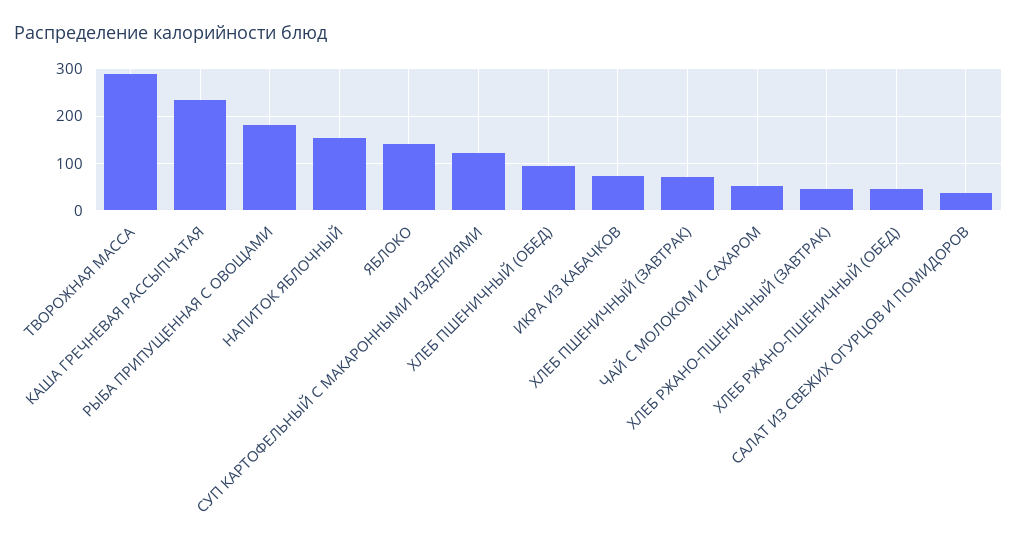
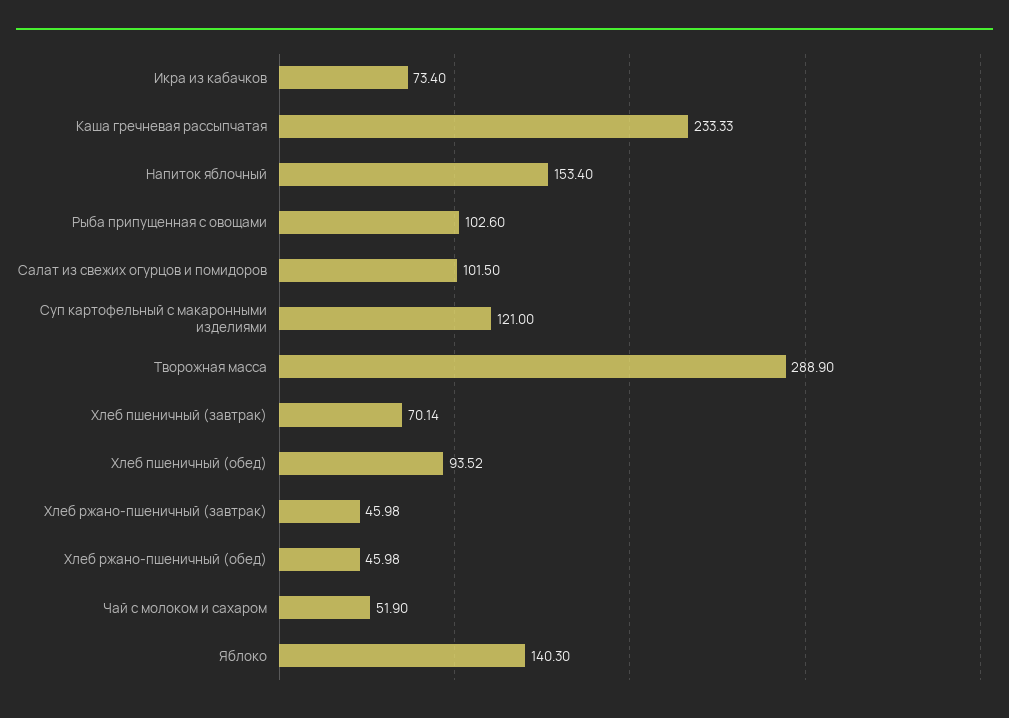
  {
    "ТВОРОЖНАЯ МАССА": 288.9,
    "КАША ГРЕЧНЕВАЯ РАССЫПЧАТАЯ": 233.33,
-   "РЫБА ПРИПУЩЕННАЯ С ОВОЩАМИ": 180,
+   "РЫБА ПРИПУЩЕННАЯ С ОВОЩАМИ": 102.6,
    "НАПИТОК ЯБЛОЧНЫЙ": 153.4,
    "ЯБЛОКО": 140.3,
    "СУП КАРТОФЕЛЬНЫЙ С МАКАРОННЫМИ ИЗДЕЛИЯМИ": 121,
    "ХЛЕБ ПШЕНИЧНЫЙ (ОБЕД)": 93.52,
    "ИКРА ИЗ КАБАЧКОВ": 73.4,
    "ХЛЕБ ПШЕНИЧНЫЙ (ЗАВТРАК)": 70.14,
    "ЧАЙ С МОЛОКОМ И САХАРОМ": 51.9,
    "ХЛЕБ РЖАНО-ПШЕНИЧНЫЙ (ЗАВТРАК)": 45.98,
    "ХЛЕБ РЖАНО-ПШЕНИЧНЫЙ (ОБЕД)": 45.98,
-   "САЛАТ ИЗ СВЕЖИХ ОГУРЦОВ И ПОМИДОРОВ": 40
+   "САЛАТ ИЗ СВЕЖИХ ОГУРЦОВ И ПОМИДОРОВ": 101.5
  }

